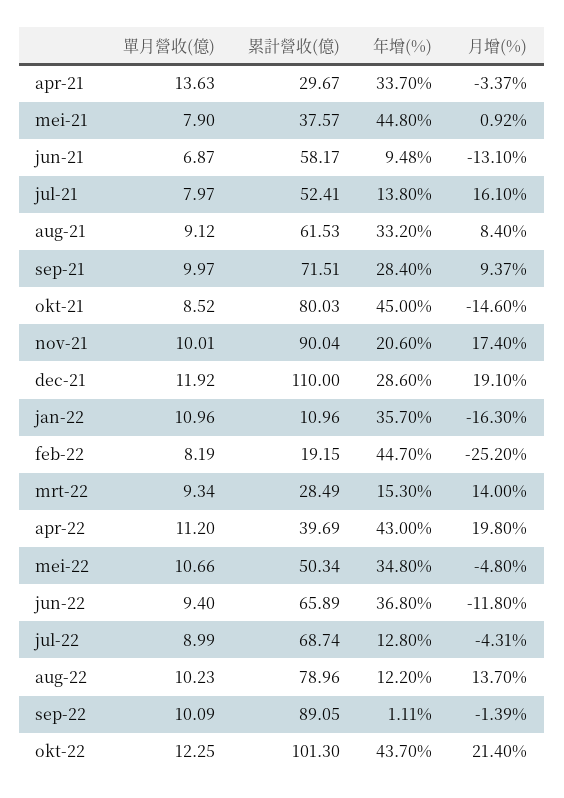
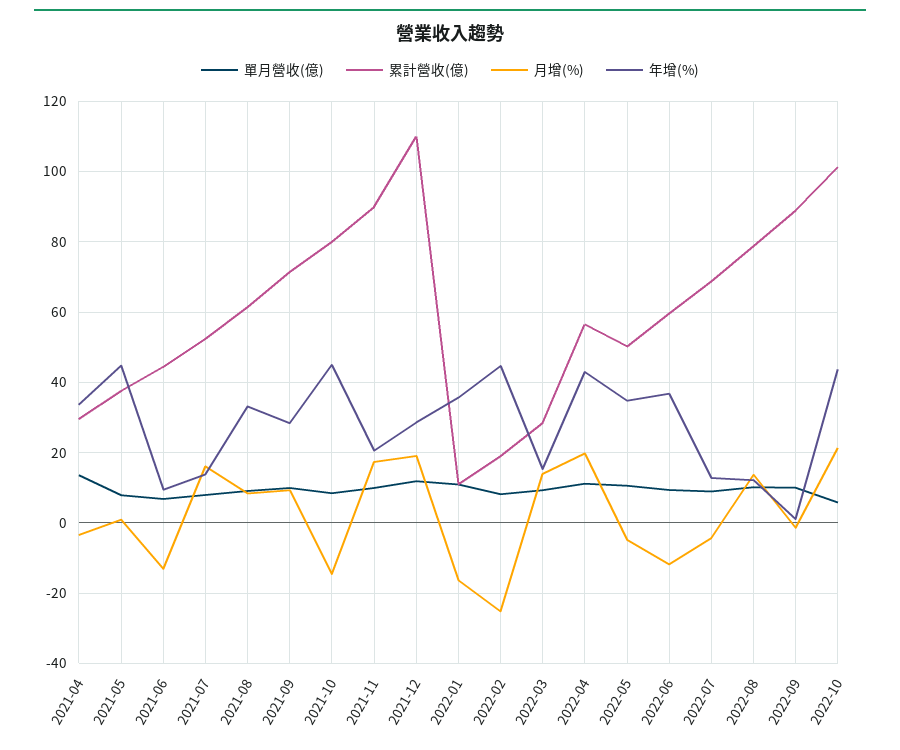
  {
    "單月營收(億)": {
      "apr-21": 13.63,
      "mei-21": 7.9,
      "jun-21": 6.87,
      "jul-21": 7.97,
      "aug-21": 9.12,
      "sep-21": 9.97,
      "okt-21": 8.52,
      "nov-21": 10.01,
      "dec-21": 11.92,
      "jan-22": 10.96,
      "feb-22": 8.19,
      "mrt-22": 9.34,
      "apr-22": 11.2,
      "mei-22": 10.66,
      "jun-22": 9.4,
      "jul-22": 8.99,
      "aug-22": 10.23,
      "sep-22": 10.09,
-     "okt-22": 12.25
+     "okt-22": 6
    },
    "累計營收(億)": {
      "apr-21": 29.67,
      "mei-21": 37.57,
-     "jun-21": 58.17,
+     "jun-21": 44,
      "jul-21": 52.41,
      "aug-21": 61.53,
      "sep-21": 71.51,
      "okt-21": 80.03,
      "nov-21": 90.04,
      "dec-21": 110,
      "jan-22": 10.96,
      "feb-22": 19.15,
      "mrt-22": 28.49,
-     "apr-22": 39.69,
+     "apr-22": 56,
      "mei-22": 50.34,
-     "jun-22": 65.89,
+     "jun-22": 60,
      "jul-22": 68.74,
      "aug-22": 78.96,
      "sep-22": 89.05,
      "okt-22": 101.3
    },
    "年增(%)": {
      "apr-21": 33.7,
      "mei-21": 44.8,
      "jun-21": 9.48,
      "jul-21": 13.8,
      "aug-21": 33.2,
      "sep-21": 28.4,
      "okt-21": 45,
      "nov-21": 20.6,
      "dec-21": 28.6,
      "jan-22": 35.7,
      "feb-22": 44.7,
      "mrt-22": 15.3,
      "apr-22": 43,
      "mei-22": 34.8,
      "jun-22": 36.8,
      "jul-22": 12.8,
      "aug-22": 12.2,
      "sep-22": 1.11,
      "okt-22": 43.7
    },
    "月增(%)": {
      "apr-21": -3.37,
      "mei-21": 0.92,
      "jun-21": -13.1,
      "jul-21": 16.1,
      "aug-21": 8.4,
      "sep-21": 9.37,
      "okt-21": -14.6,
      "nov-21": 17.4,
      "dec-21": 19.1,
      "jan-22": -16.3,
      "feb-22": -25.2,
      "mrt-22": 14,
      "apr-22": 19.8,
      "mei-22": -4.8,
      "jun-22": -11.8,
      "jul-22": -4.31,
      "aug-22": 13.7,
      "sep-22": -1.39,
      "okt-22": 21.4
    }
  }

